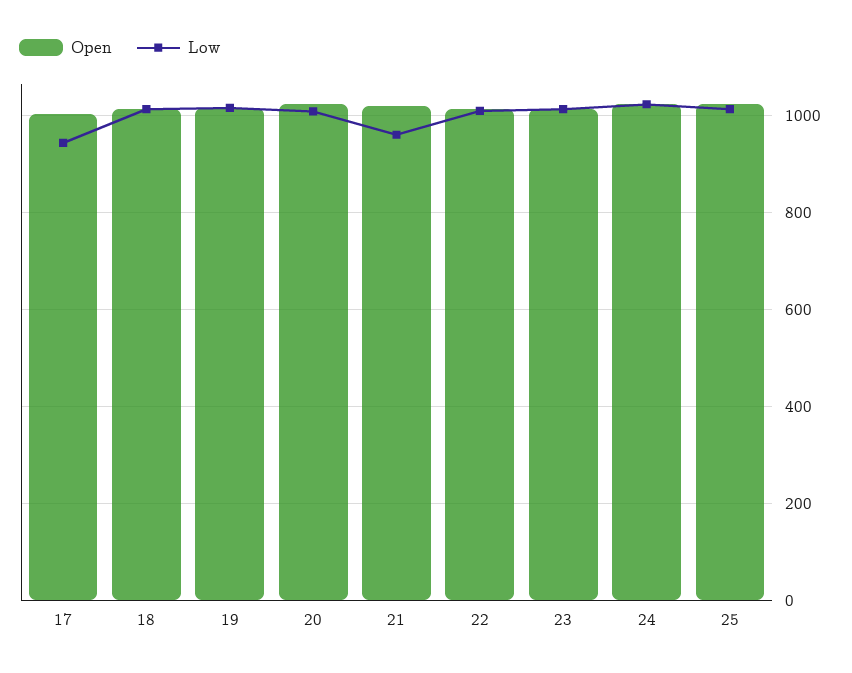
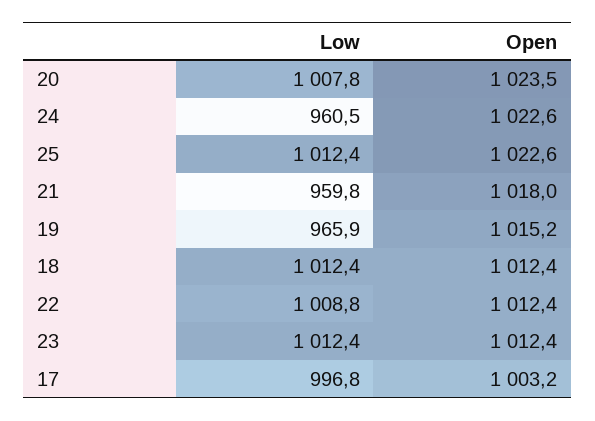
  {
    "Open": {
      "17": 1003.2,
      "18": 1012.4,
      "19": 1015.2,
      "20": 1023.5,
      "21": 1018,
      "22": 1012.4,
      "23": 1012.4,
      "24": 1022.6,
      "25": 1022.6
    },
    "Low": {
-     "17": 940,
+     "17": 996.8,
      "18": 1012.4,
-     "19": 1020,
+     "19": 965.9,
      "20": 1007.8,
      "21": 959.8,
      "22": 1008.8,
      "23": 1012.4,
-     "24": 1020,
+     "24": 960.5,
      "25": 1012.4
    }
  }

